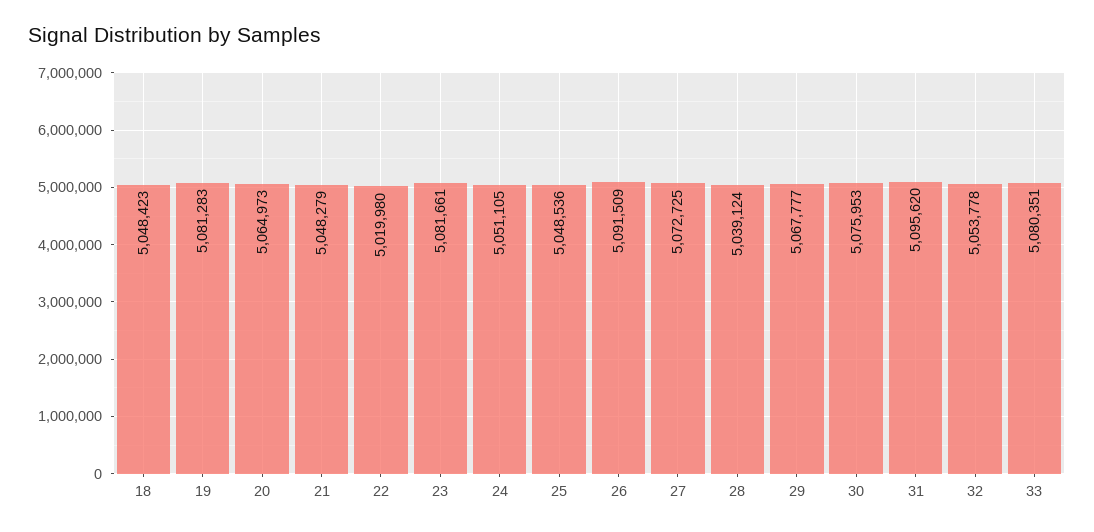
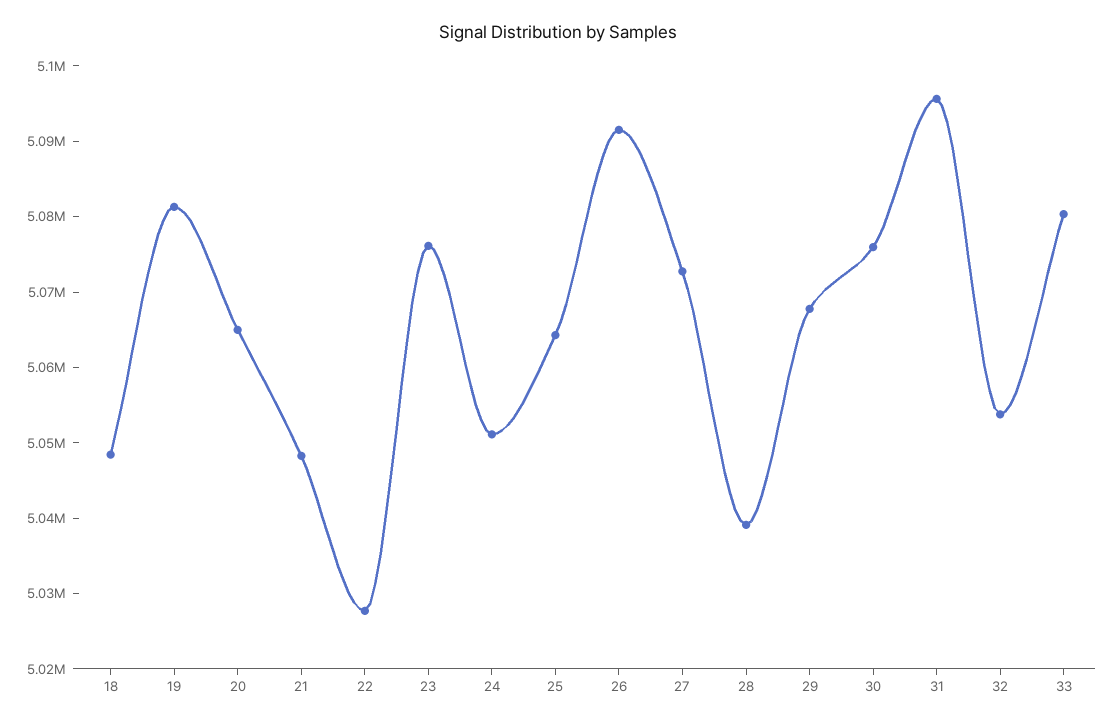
  {
    "18": 5048423,
    "19": 5081283,
    "20": 5064973,
    "21": 5048279,
-   "22": 5019980,
+   "22": 5028000,
-   "23": 5081661,
+   "23": 5076000,
    "24": 5051105,
-   "25": 5048536,
+   "25": 5064000,
    "26": 5091509,
    "27": 5072725,
    "28": 5039124,
    "29": 5067777,
    "30": 5075953,
    "31": 5095620,
    "32": 5053778,
    "33": 5080351
  }

